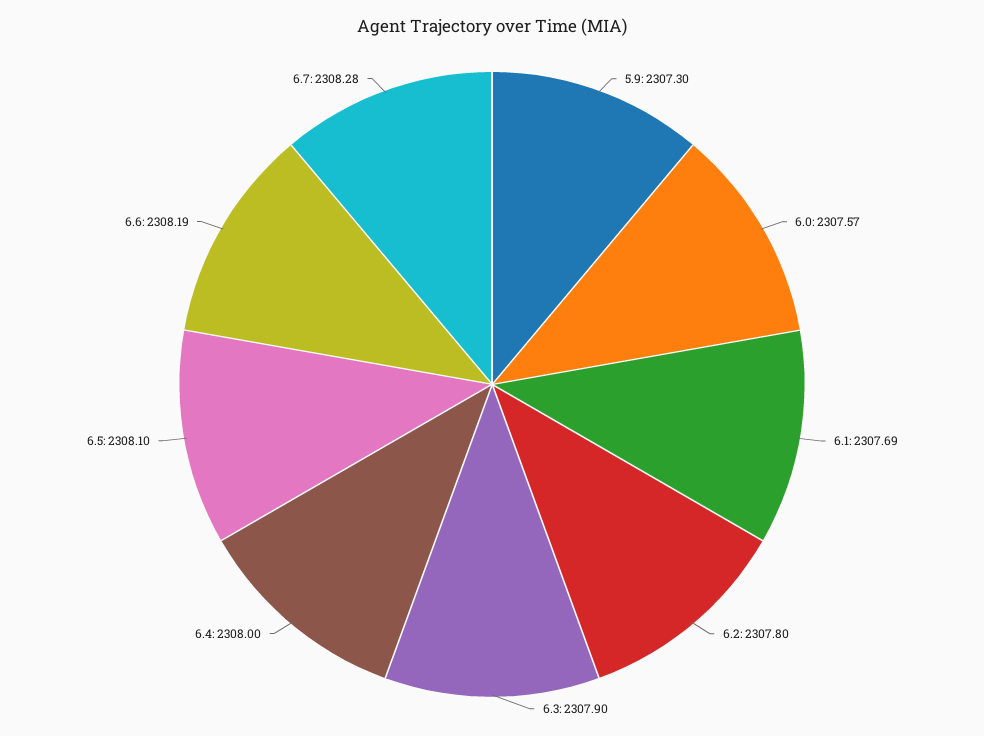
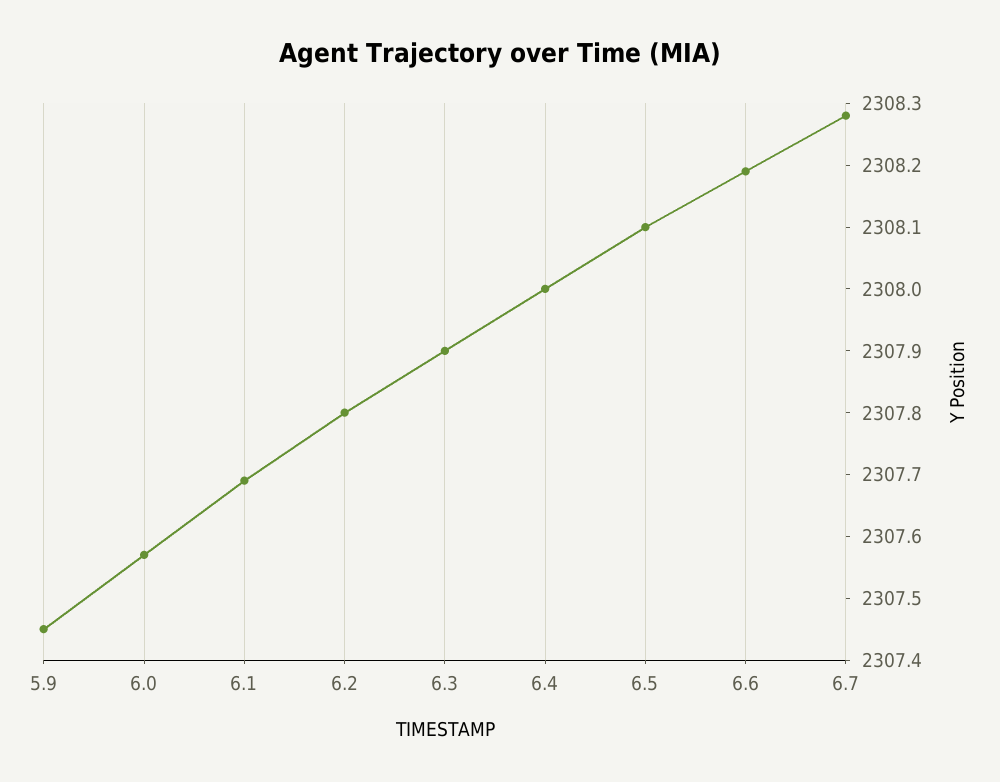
  {
-   "5.9": 2307.3,
+   "5.9": 2307.45,
    "6.0": 2307.57,
    "6.1": 2307.69,
    "6.2": 2307.8,
    "6.3": 2307.9,
    "6.4": 2308,
    "6.5": 2308.1,
    "6.6": 2308.19,
    "6.7": 2308.28
  }

